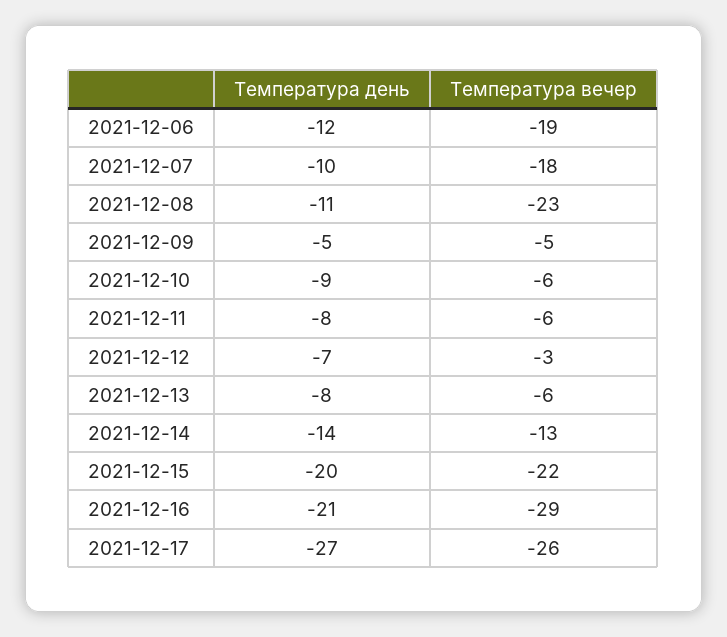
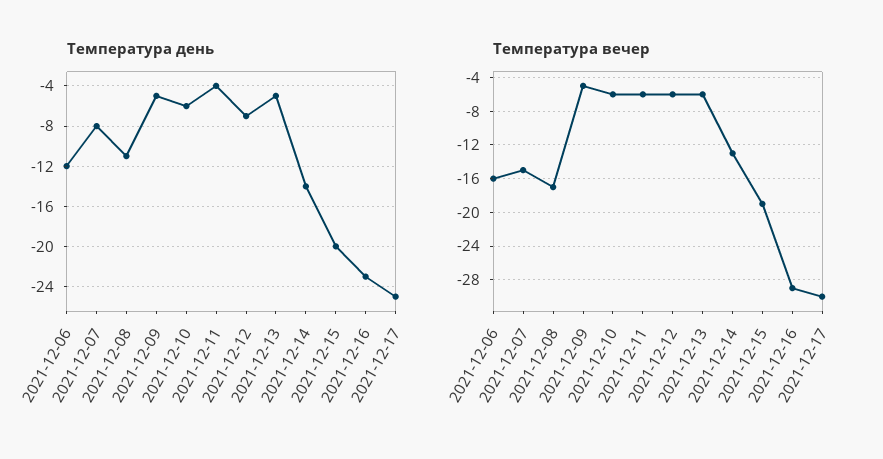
  {
    "Температура день": {
      "2021-12-06": -12,
-     "2021-12-07": -10,
+     "2021-12-07": -8,
      "2021-12-08": -11,
      "2021-12-09": -5,
-     "2021-12-10": -9,
+     "2021-12-10": -6,
-     "2021-12-11": -8,
+     "2021-12-11": -4,
      "2021-12-12": -7,
-     "2021-12-13": -8,
+     "2021-12-13": -5,
      "2021-12-14": -14,
      "2021-12-15": -20,
-     "2021-12-16": -21,
+     "2021-12-16": -23,
-     "2021-12-17": -27
+     "2021-12-17": -25
    },
    "Температура вечер": {
-     "2021-12-06": -19,
+     "2021-12-06": -16,
-     "2021-12-07": -18,
+     "2021-12-07": -15,
-     "2021-12-08": -23,
+     "2021-12-08": -17,
      "2021-12-09": -5,
      "2021-12-10": -6,
      "2021-12-11": -6,
-     "2021-12-12": -3,
+     "2021-12-12": -6,
      "2021-12-13": -6,
      "2021-12-14": -13,
-     "2021-12-15": -22,
+     "2021-12-15": -19,
      "2021-12-16": -29,
-     "2021-12-17": -26
+     "2021-12-17": -30
    }
  }

